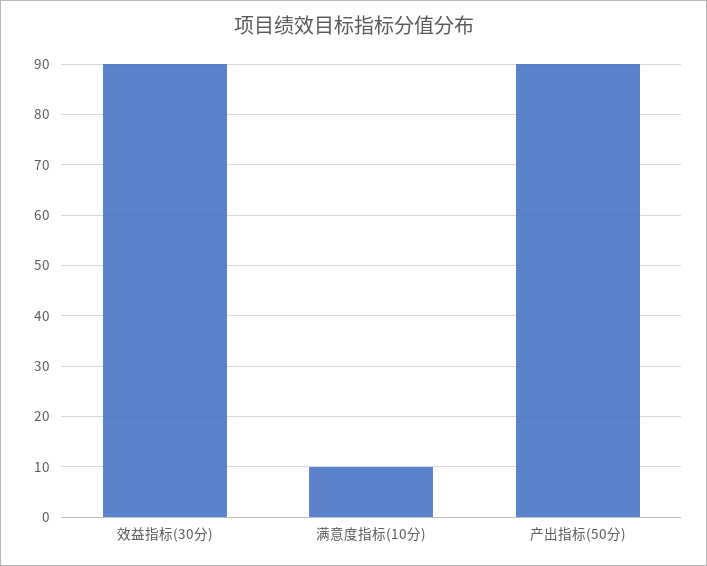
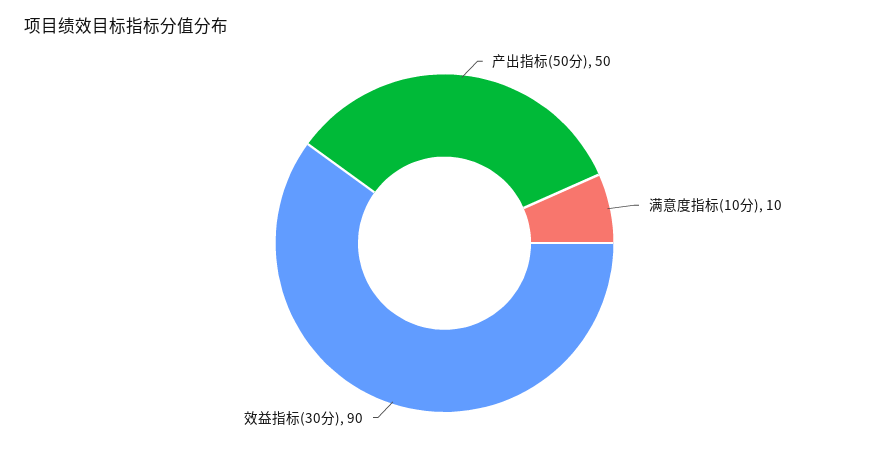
  {
    "效益指标(30分)": 90,
    "满意度指标(10分)": 10,
-   "产出指标(50分)": 90
+   "产出指标(50分)": 50
  }

